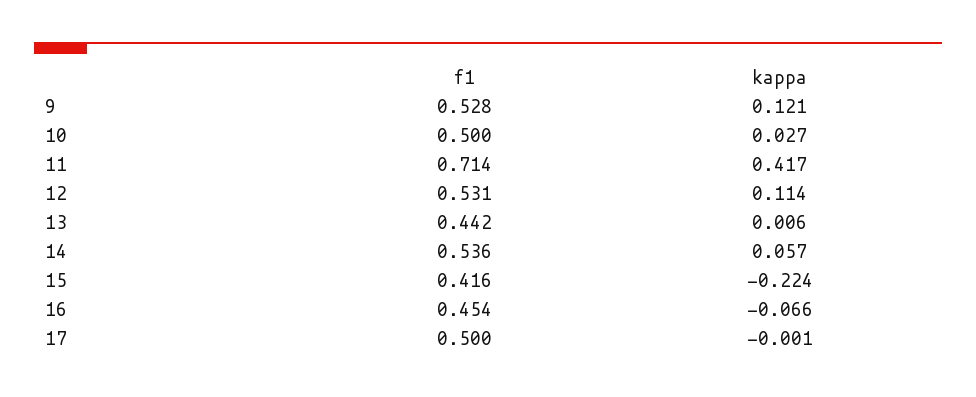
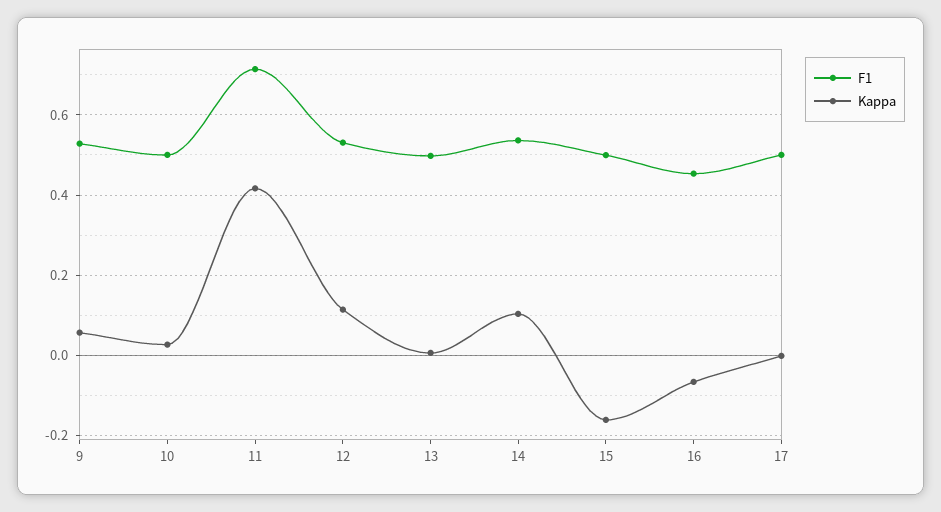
  {
    "f1": {
      "9": 0.528,
      "10": 0.5,
      "11": 0.714,
      "12": 0.531,
-     "13": 0.442,
+     "13": 0.5,
      "14": 0.536,
-     "15": 0.416,
+     "15": 0.5,
      "16": 0.454,
      "17": 0.5
    },
    "kappa": {
-     "9": 0.121,
+     "9": 0.06,
      "10": 0.027,
      "11": 0.417,
      "12": 0.114,
      "13": 0.006,
-     "14": 0.057,
+     "14": 0.1,
-     "15": -0.224,
+     "15": -0.16,
      "16": -0.066,
      "17": -0.001
    }
  }

